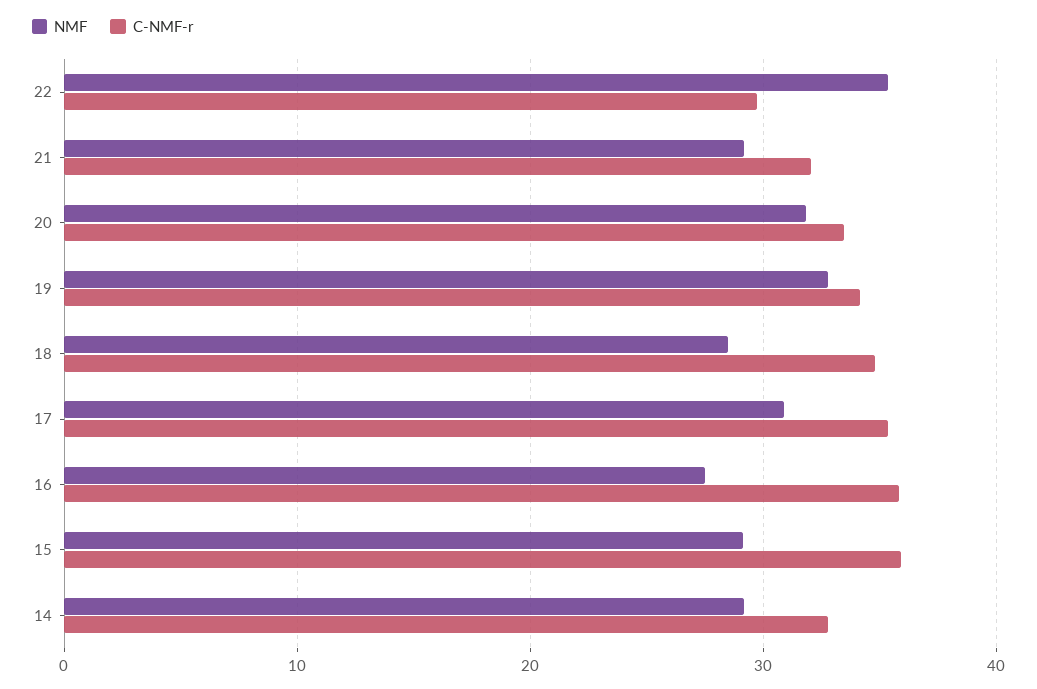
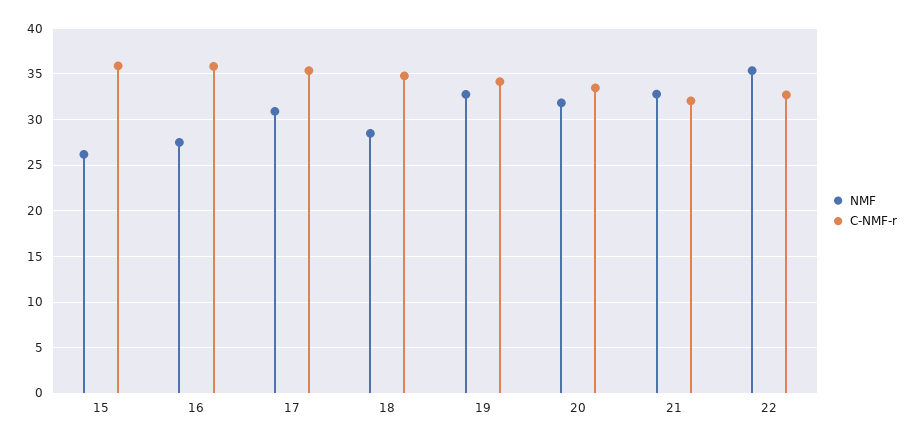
  {
    "NMF": {
      "22": 35,
-     "21": 29,
+     "21": 33,
      "20": 32,
      "19": 33,
      "18": 29,
      "17": 31,
      "16": 28,
-     "15": 29,
+     "15": 26
-     "14": 29
    },
    "C-NMF-r": {
-     "22": 30,
+     "22": 33,
      "21": 32,
      "20": 33,
      "19": 34,
      "18": 35,
      "17": 35,
      "16": 36,
-     "15": 36,
+     "15": 36
-     "14": 33
    }
  }

